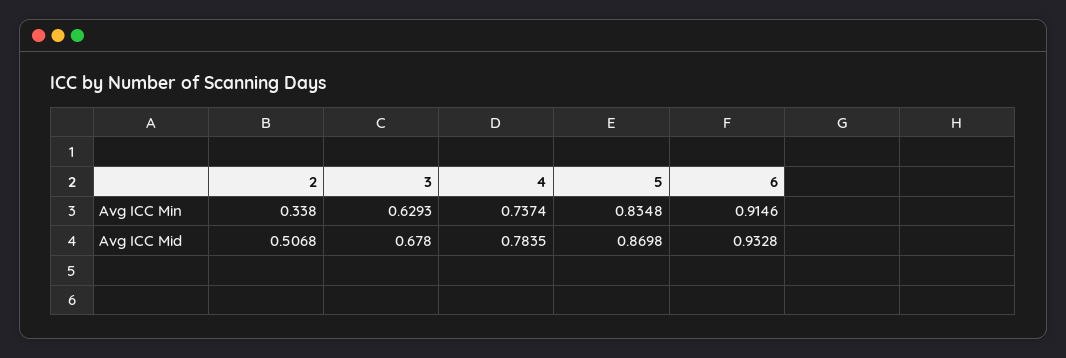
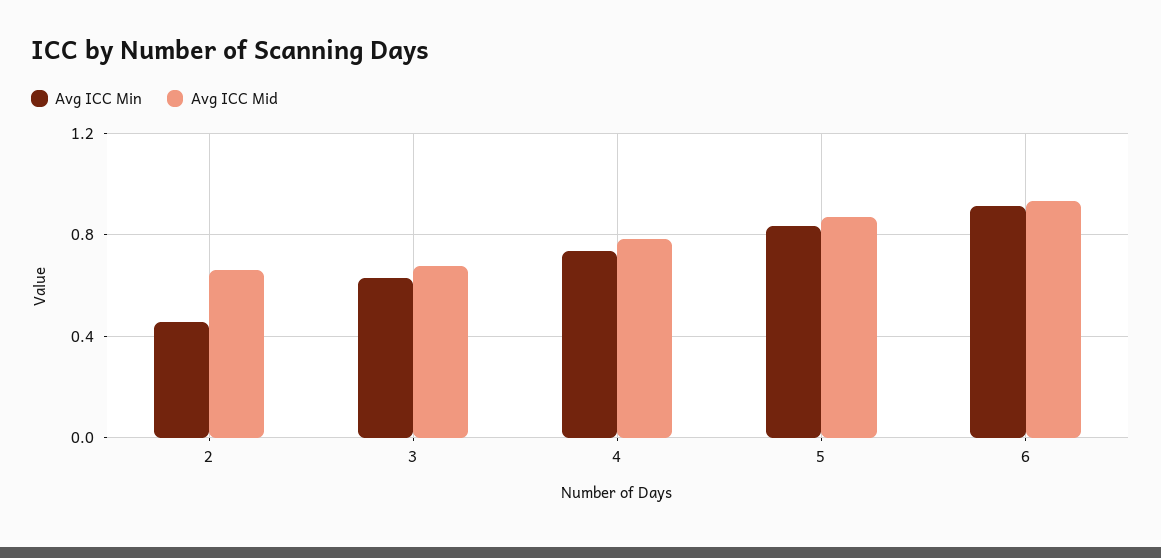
  {
    "Avg ICC Min": {
-     "2": 0.338,
+     "2": 0.45,
      "3": 0.6293,
      "4": 0.7374,
      "5": 0.8348,
      "6": 0.9146
    },
    "Avg ICC Mid": {
-     "2": 0.5068,
+     "2": 0.65,
      "3": 0.678,
      "4": 0.7835,
      "5": 0.8698,
      "6": 0.9328
    }
  }

